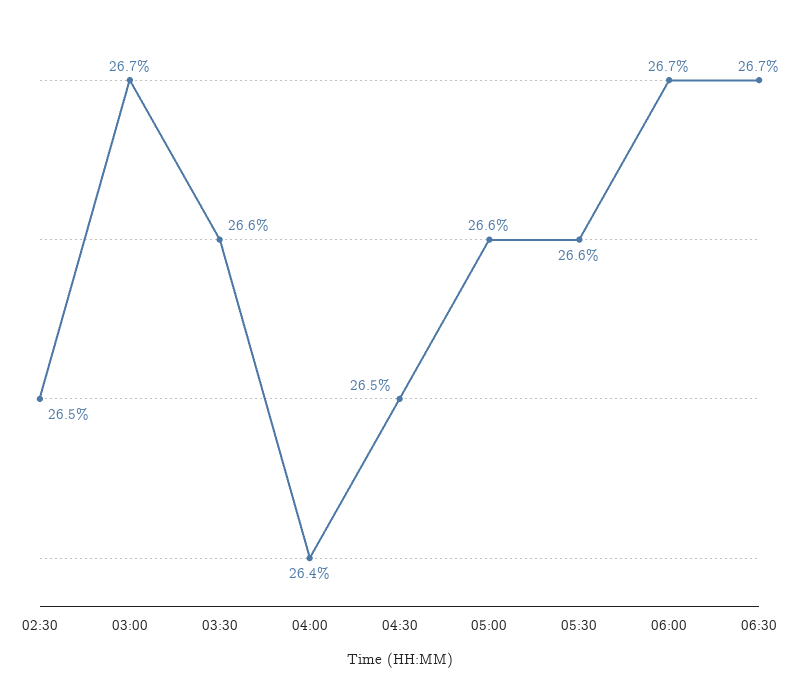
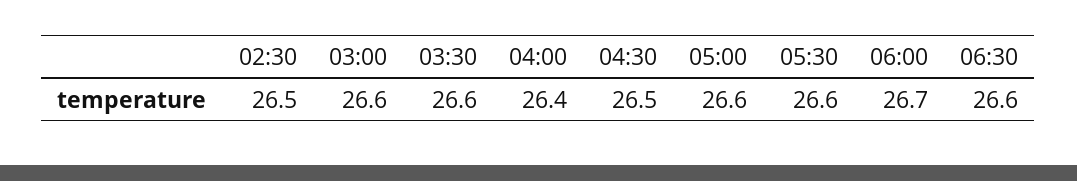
  {
    "02:30": 26.5,
-   "03:00": 26.7,
+   "03:00": 26.6,
    "03:30": 26.6,
    "04:00": 26.4,
    "04:30": 26.5,
    "05:00": 26.6,
    "05:30": 26.6,
    "06:00": 26.7,
-   "06:30": 26.7
+   "06:30": 26.6
  }

